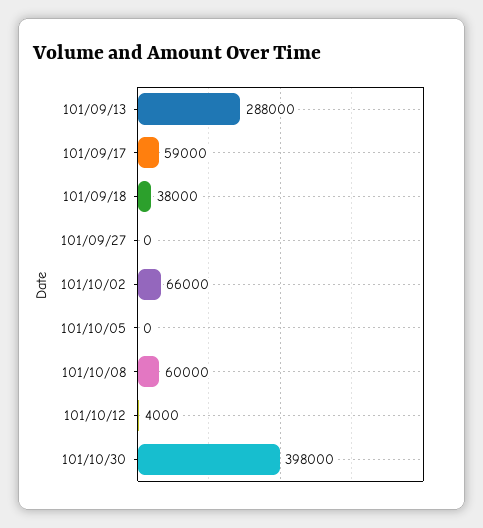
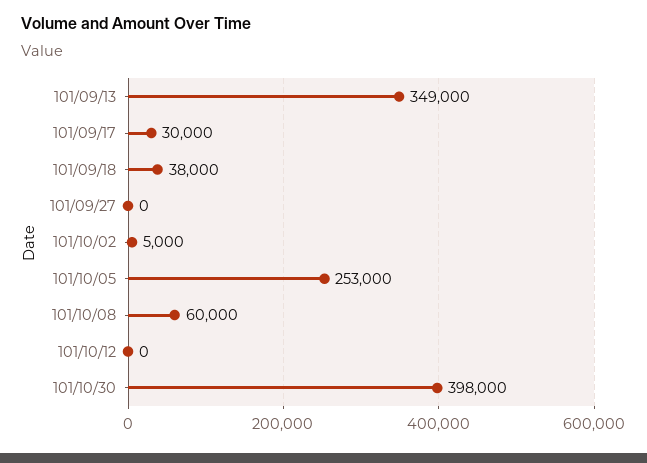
  {
-   "101/09/13": 288000,
+   "101/09/13": 349000,
-   "101/09/17": 59000,
+   "101/09/17": 30000,
    "101/09/18": 38000,
    "101/09/27": 0,
-   "101/10/02": 66000,
+   "101/10/02": 5000,
-   "101/10/05": 0,
+   "101/10/05": 253000,
    "101/10/08": 60000,
-   "101/10/12": 4000,
+   "101/10/12": 0,
    "101/10/30": 398000
  }

